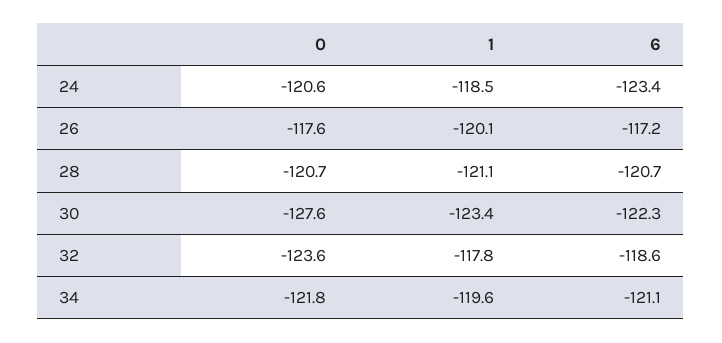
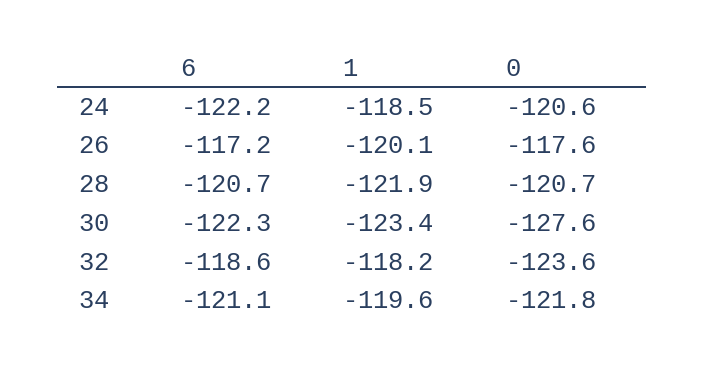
  {
    "0": {
      "24": -120.6,
      "26": -117.6,
      "28": -120.7,
      "30": -127.6,
      "32": -123.6,
      "34": -121.8
    },
    "1": {
      "24": -118.5,
      "26": -120.1,
-     "28": -121.1,
+     "28": -121.9,
      "30": -123.4,
-     "32": -117.8,
+     "32": -118.2,
      "34": -119.6
    },
    "6": {
-     "24": -123.4,
+     "24": -122.2,
      "26": -117.2,
      "28": -120.7,
      "30": -122.3,
      "32": -118.6,
      "34": -121.1
    }
  }

